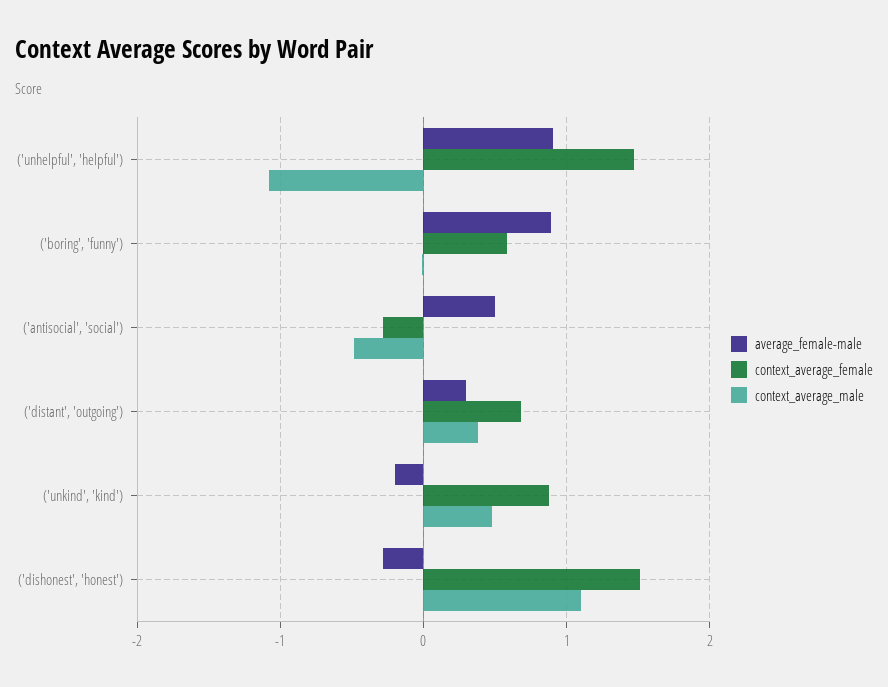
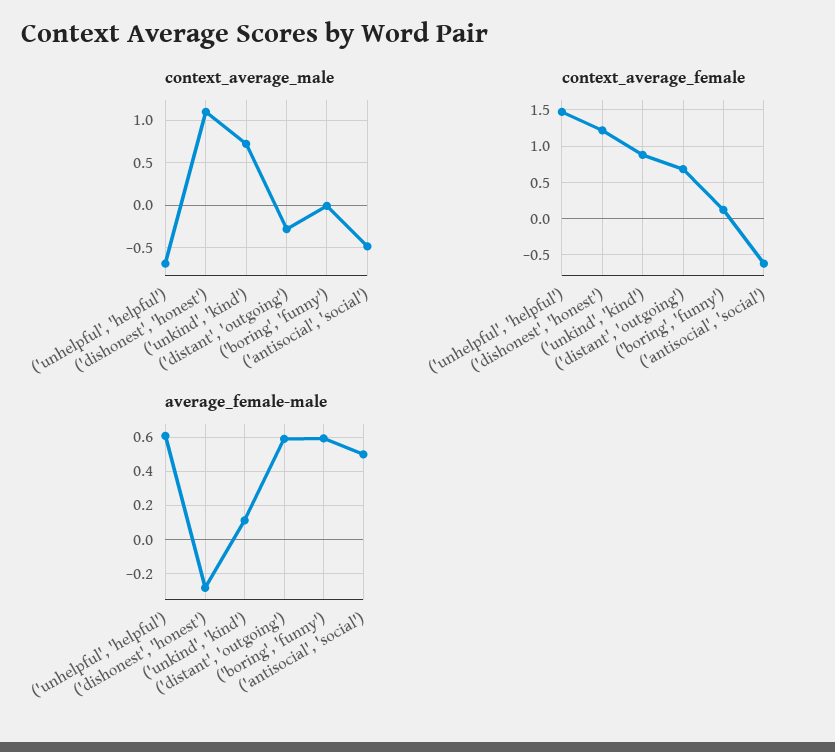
  {
    "average_female-male": {
-     "('unhelpful', 'helpful')": 0.9,
+     "('unhelpful', 'helpful')": 0.6,
-     "('boring', 'funny')": 0.9,
+     "('boring', 'funny')": 0.6,
      "('antisocial', 'social')": 0.5,
-     "('distant', 'outgoing')": 0.3,
+     "('distant', 'outgoing')": 0.6,
-     "('unkind', 'kind')": -0.2,
+     "('unkind', 'kind')": 0.1,
      "('dishonest', 'honest')": -0.3
    },
    "context_average_female": {
      "('unhelpful', 'helpful')": 1.5,
-     "('boring', 'funny')": 0.6,
+     "('boring', 'funny')": 0.1,
-     "('antisocial', 'social')": -0.3,
+     "('antisocial', 'social')": -0.6,
      "('distant', 'outgoing')": 0.7,
      "('unkind', 'kind')": 0.9,
-     "('dishonest', 'honest')": 1.5
+     "('dishonest', 'honest')": 1.2
    },
    "context_average_male": {
-     "('unhelpful', 'helpful')": -1.1,
+     "('unhelpful', 'helpful')": -0.7,
      "('boring', 'funny')": 0,
      "('antisocial', 'social')": -0.5,
-     "('distant', 'outgoing')": 0.4,
+     "('distant', 'outgoing')": -0.3,
-     "('unkind', 'kind')": 0.5,
+     "('unkind', 'kind')": 0.7,
      "('dishonest', 'honest')": 1.1
    }
  }

